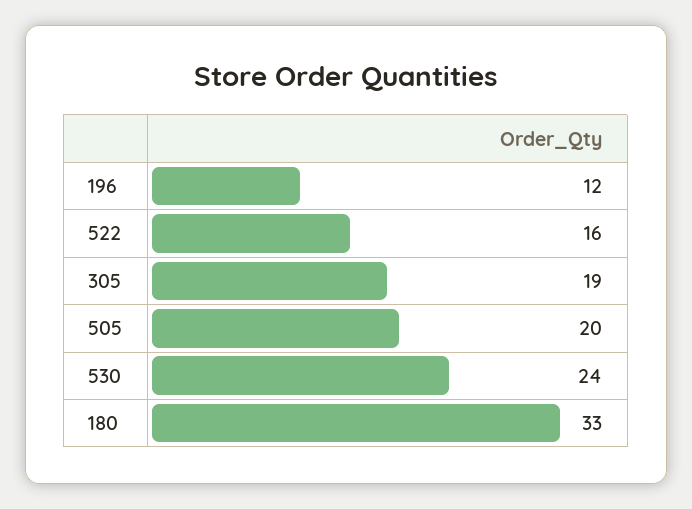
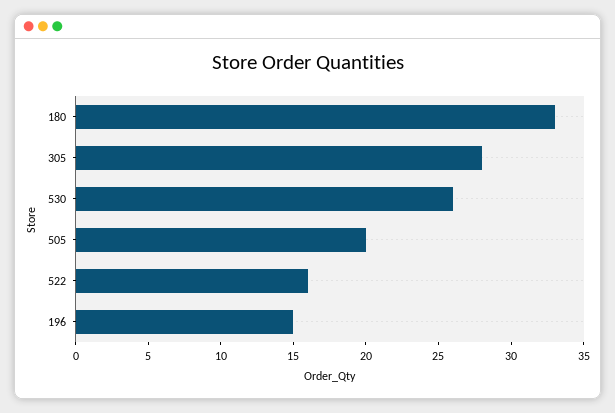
  {
-   "196": 12,
+   "196": 15,
    "522": 16,
-   "305": 19,
+   "305": 28,
    "505": 20,
-   "530": 24,
+   "530": 26,
    "180": 33
  }

